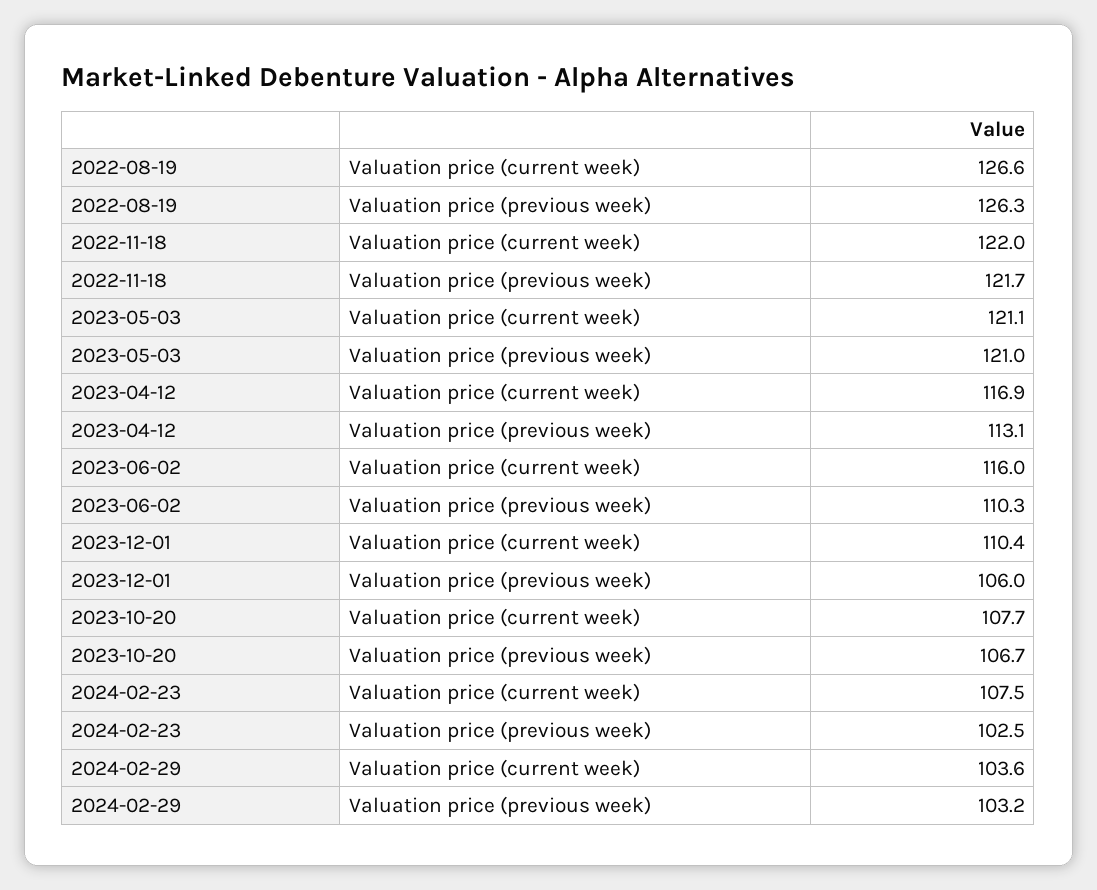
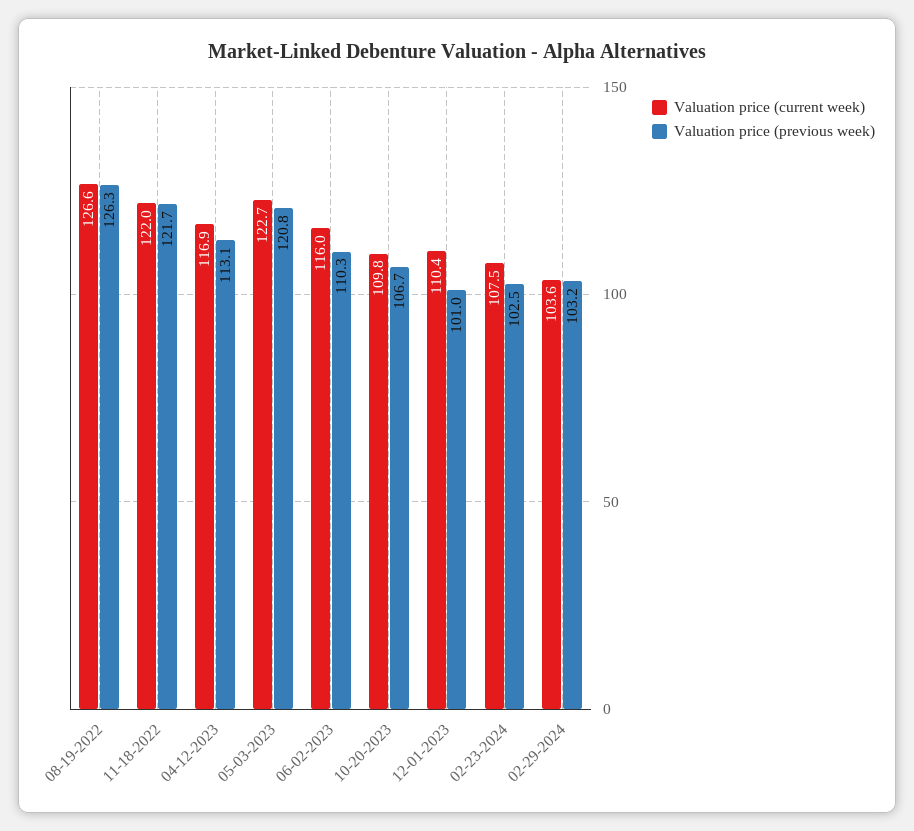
  {
    "Valuation price (current week)": {
      "2022-08-19": 126.6,
      "2022-11-18": 122,
-     "2023-05-03": 121.1,
+     "2023-05-03": 122.7,
      "2023-04-12": 116.9,
      "2023-06-02": 116,
      "2023-12-01": 110.4,
-     "2023-10-20": 107.7,
+     "2023-10-20": 109.8,
      "2024-02-23": 107.5,
      "2024-02-29": 103.6
    },
    "Valuation price (previous week)": {
      "2022-08-19": 126.3,
      "2022-11-18": 121.7,
-     "2023-05-03": 121,
+     "2023-05-03": 120.8,
      "2023-04-12": 113.1,
      "2023-06-02": 110.3,
-     "2023-12-01": 106,
+     "2023-12-01": 101,
      "2023-10-20": 106.7,
      "2024-02-23": 102.5,
      "2024-02-29": 103.2
    }
  }

